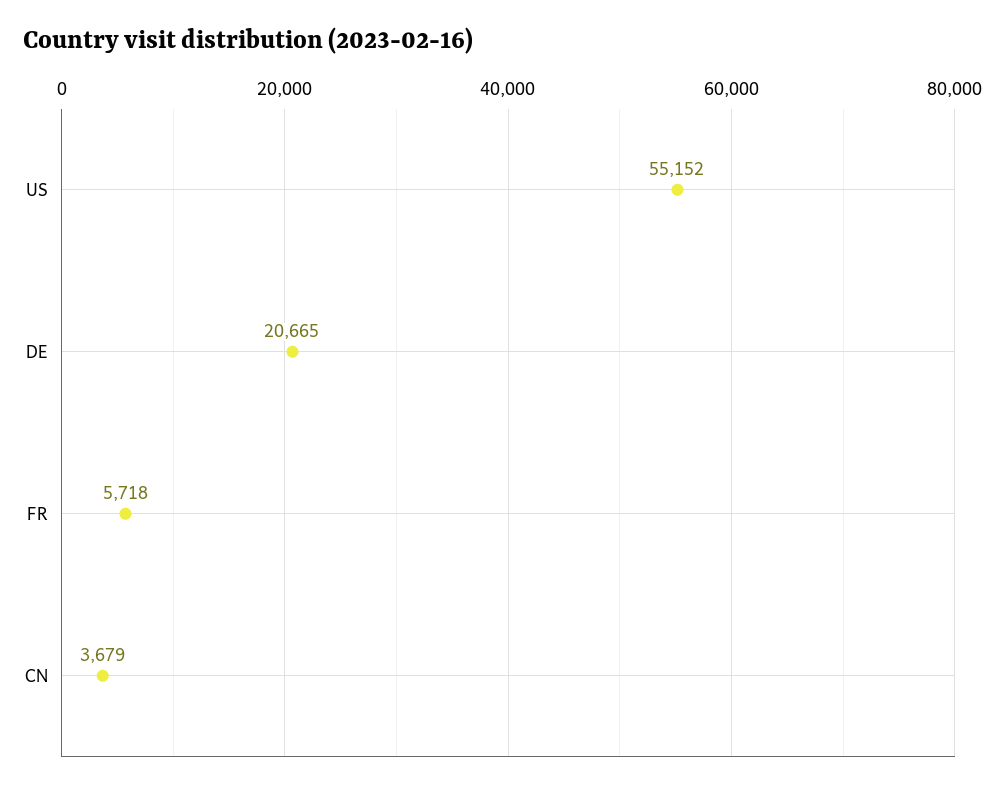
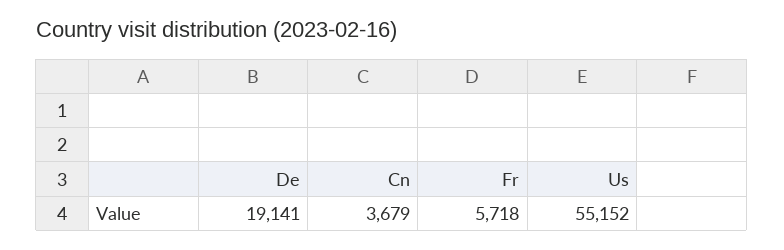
  {
    "US": 55152,
-   "DE": 20665,
+   "DE": 19141,
    "FR": 5718,
    "CN": 3679
  }

